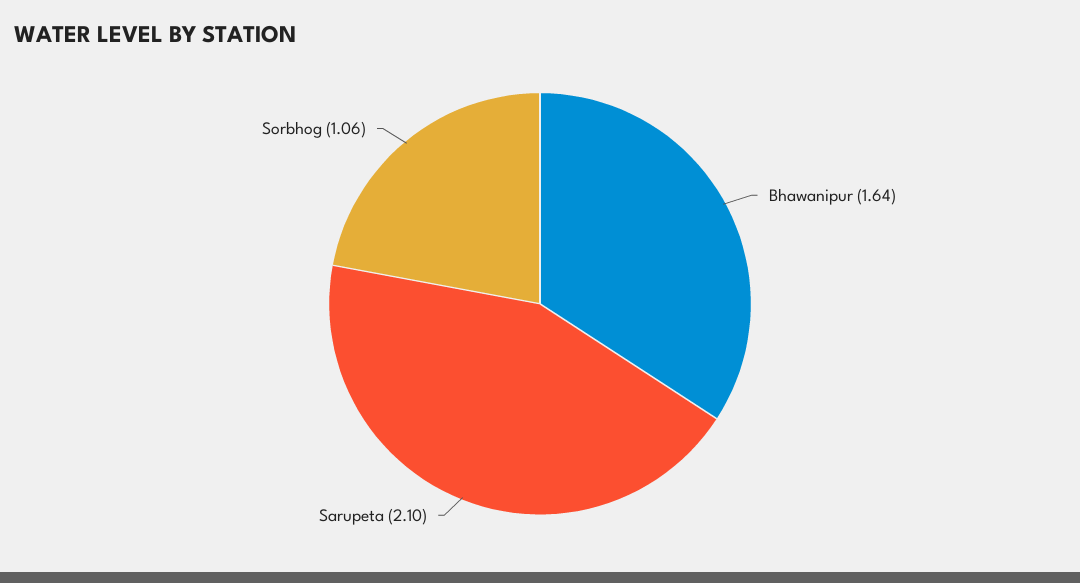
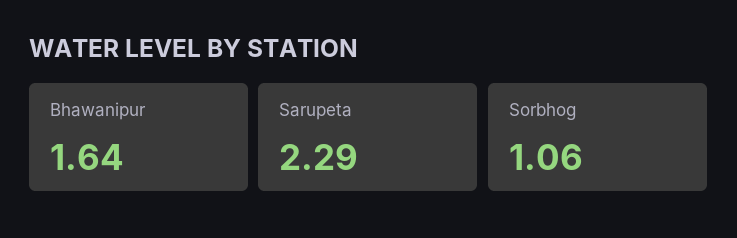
  {
    "Bhawanipur": 1.64,
-   "Sarupeta": 2.1,
+   "Sarupeta": 2.29,
    "Sorbhog": 1.06
  }

